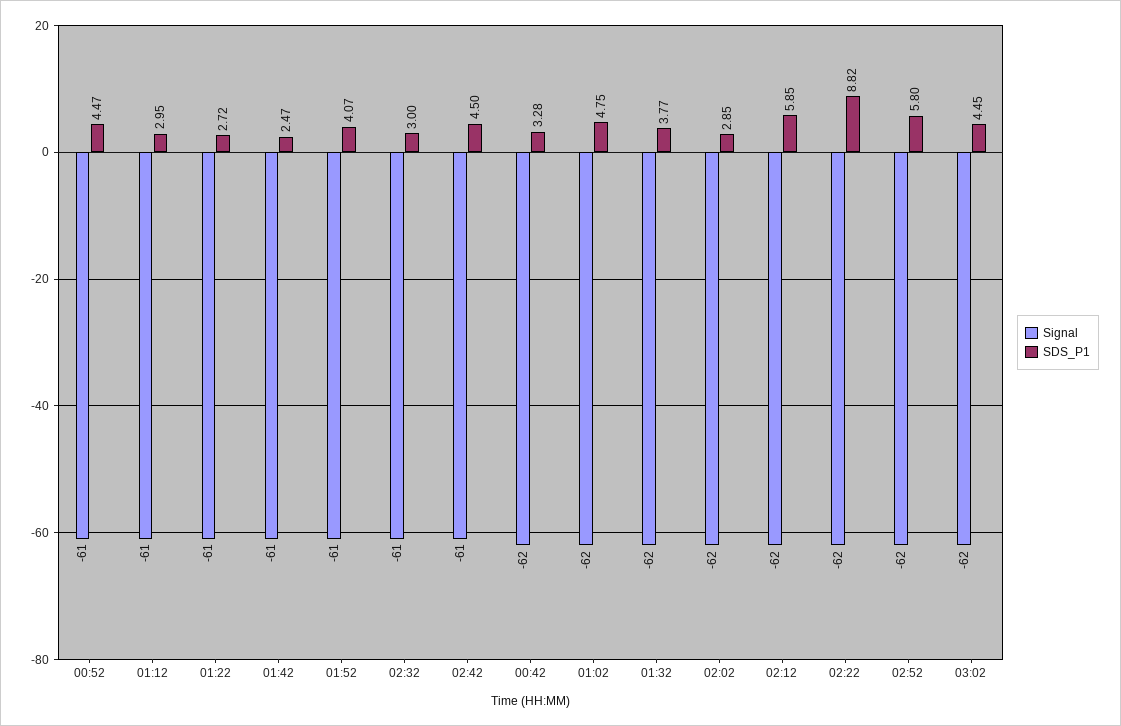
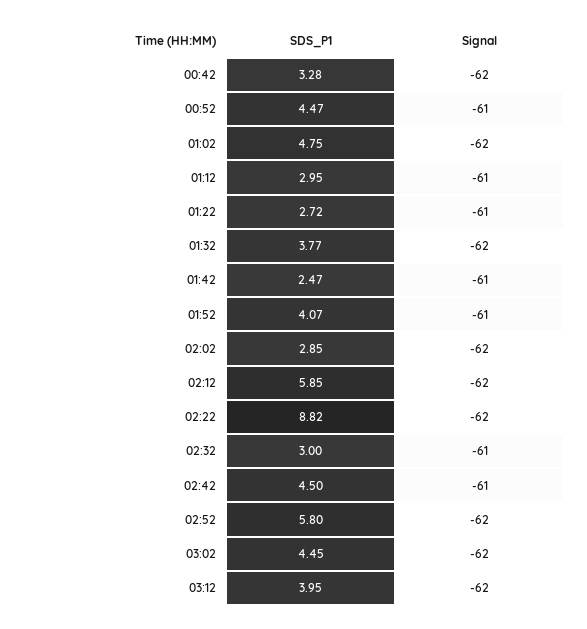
  {
    "Signal": {
      "00:52": -61,
      "01:12": -61,
      "01:22": -61,
      "01:42": -61,
      "01:52": -61,
      "02:32": -61,
      "02:42": -61,
      "00:42": -62,
      "01:02": -62,
      "01:32": -62,
      "02:02": -62,
      "02:12": -62,
      "02:22": -62,
      "02:52": -62,
-     "03:02": -62
+     "03:02": -62,
+     "03:12": -62
    },
    "SDS_P1": {
      "00:52": 4.47,
      "01:12": 2.95,
      "01:22": 2.72,
      "01:42": 2.47,
      "01:52": 4.07,
      "02:32": 3,
      "02:42": 4.5,
      "00:42": 3.28,
      "01:02": 4.75,
      "01:32": 3.77,
      "02:02": 2.85,
      "02:12": 5.85,
      "02:22": 8.82,
      "02:52": 5.8,
-     "03:02": 4.45
+     "03:02": 4.45,
+     "03:12": 3.95
    }
  }

